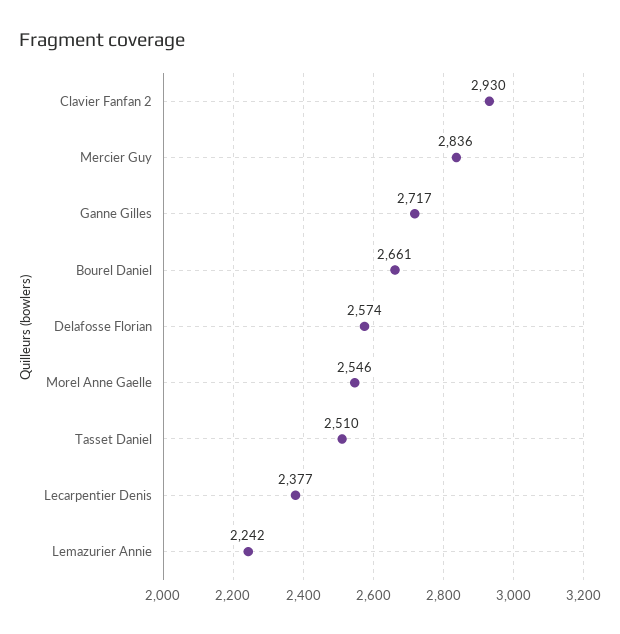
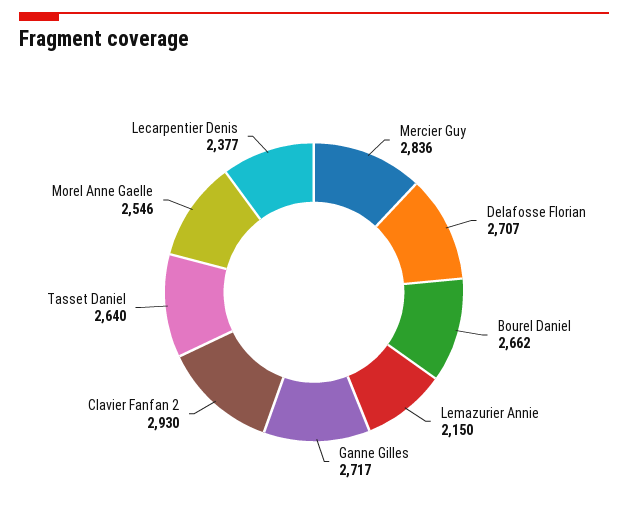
  {
    "Clavier Fanfan 2": 2930,
    "Mercier Guy": 2836,
    "Ganne Gilles": 2717,
-   "Bourel Daniel": 2661,
+   "Bourel Daniel": 2662,
-   "Delafosse Florian": 2574,
+   "Delafosse Florian": 2707,
    "Morel Anne Gaelle": 2546,
-   "Tasset Daniel": 2510,
+   "Tasset Daniel": 2640,
    "Lecarpentier Denis": 2377,
-   "Lemazurier Annie": 2242
+   "Lemazurier Annie": 2150
  }

